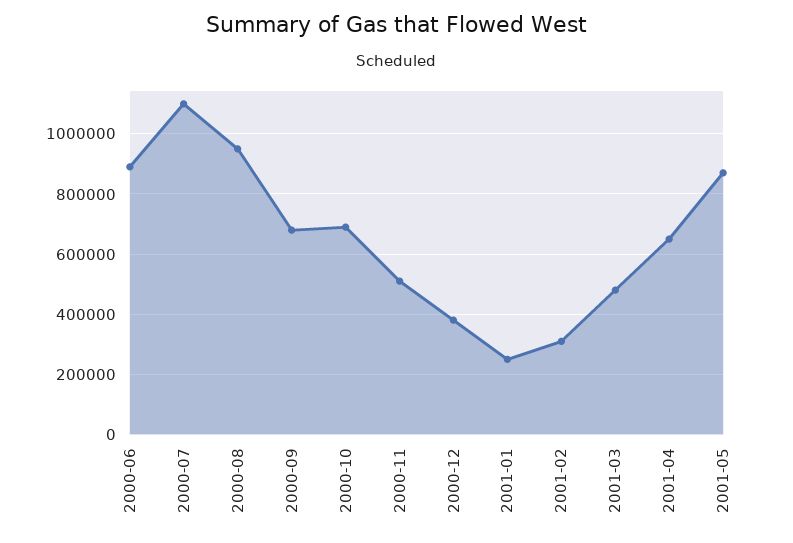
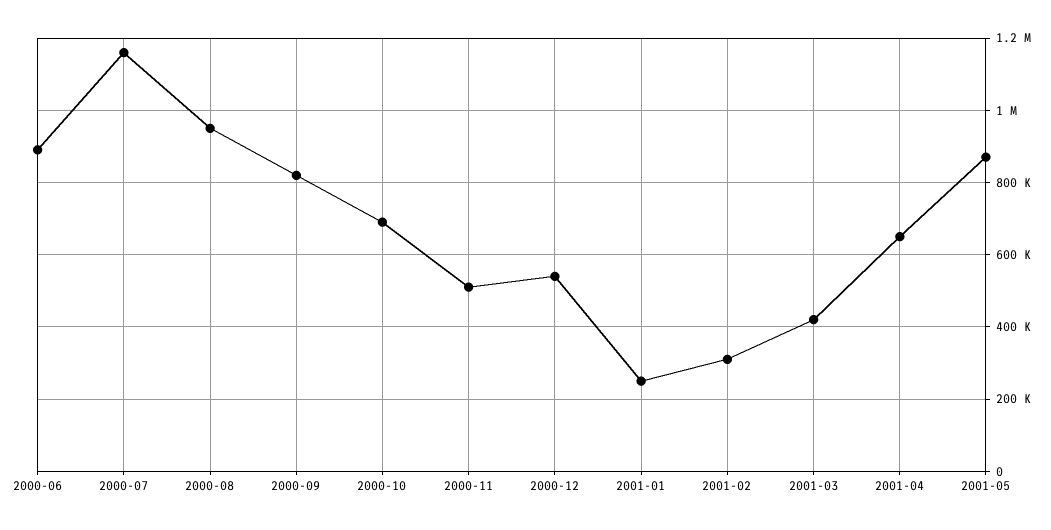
  {
    "2000-06": 900000,
-   "2000-07": 1100000,
+   "2000-07": 1160000,
    "2000-08": 960000,
-   "2000-09": 680000,
+   "2000-09": 820000,
    "2000-10": 700000,
    "2000-11": 520000,
-   "2000-12": 380000,
+   "2000-12": 540000,
    "2001-01": 260000,
    "2001-02": 320000,
-   "2001-03": 480000,
+   "2001-03": 420000,
    "2001-04": 660000,
    "2001-05": 880000
  }

